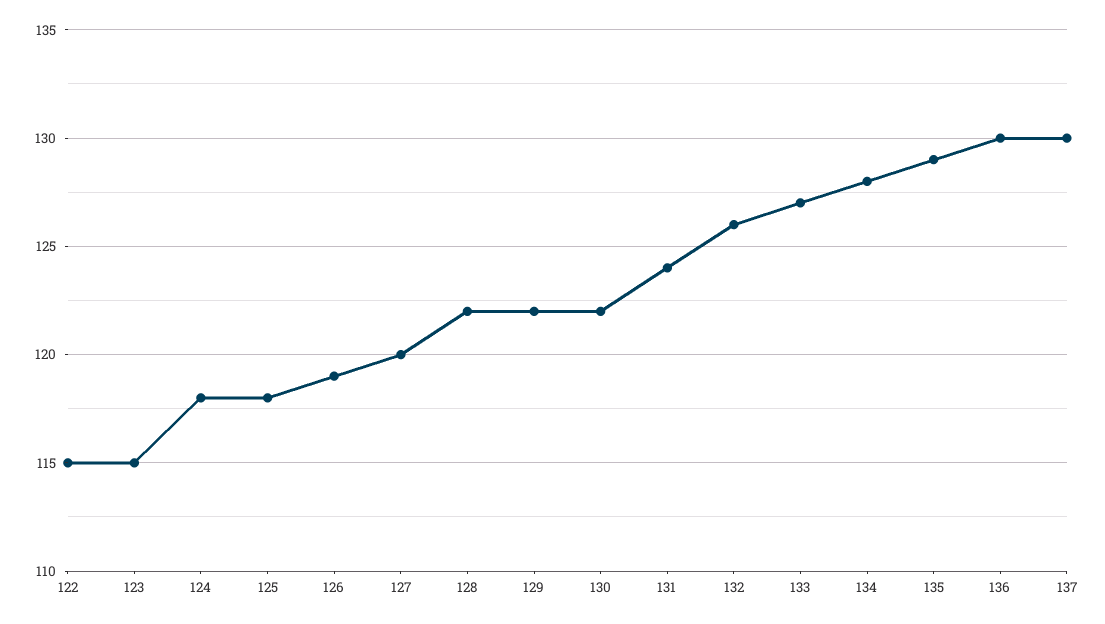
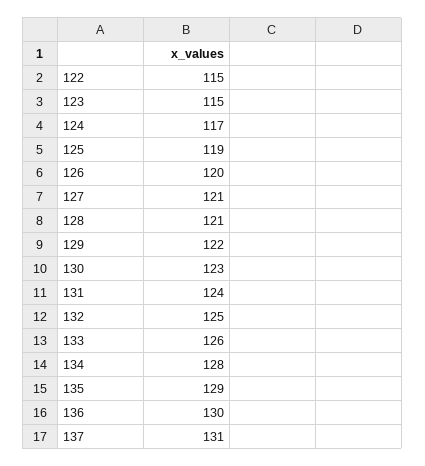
  {
    "122": 115,
    "123": 115,
-   "124": 118,
+   "124": 117,
-   "125": 118,
+   "125": 119,
-   "126": 119,
+   "126": 120,
-   "127": 120,
+   "127": 121,
-   "128": 122,
+   "128": 121,
    "129": 122,
-   "130": 122,
+   "130": 123,
    "131": 124,
-   "132": 126,
+   "132": 125,
-   "133": 127,
+   "133": 126,
    "134": 128,
    "135": 129,
    "136": 130,
-   "137": 130
+   "137": 131
  }

